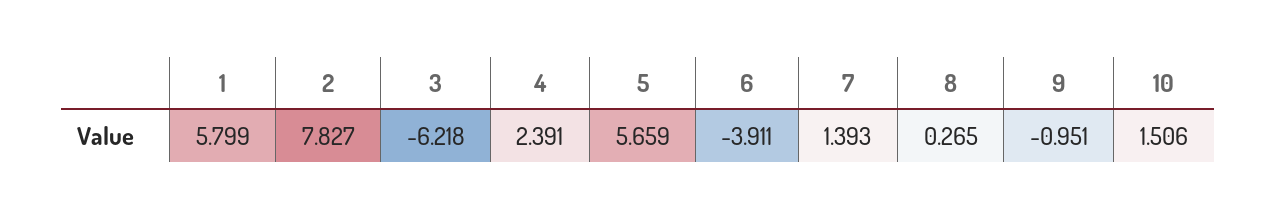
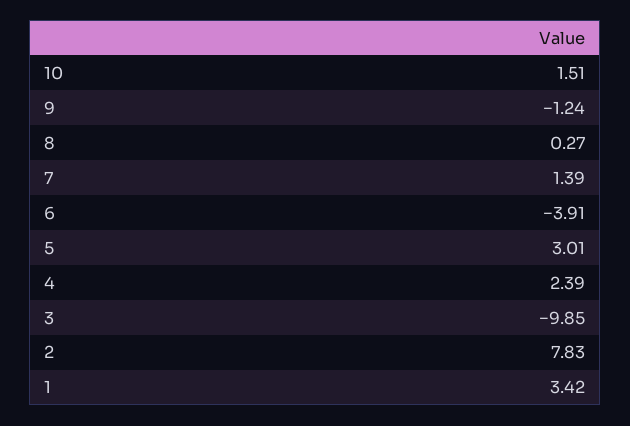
  {
-   "1": 5.799,
+   "1": 3.42,
    "2": 7.827,
-   "3": -6.218,
+   "3": -9.85,
    "4": 2.391,
-   "5": 5.659,
+   "5": 3.01,
    "6": -3.911,
    "7": 1.393,
    "8": 0.265,
-   "9": -0.951,
+   "9": -1.24,
    "10": 1.506
  }

